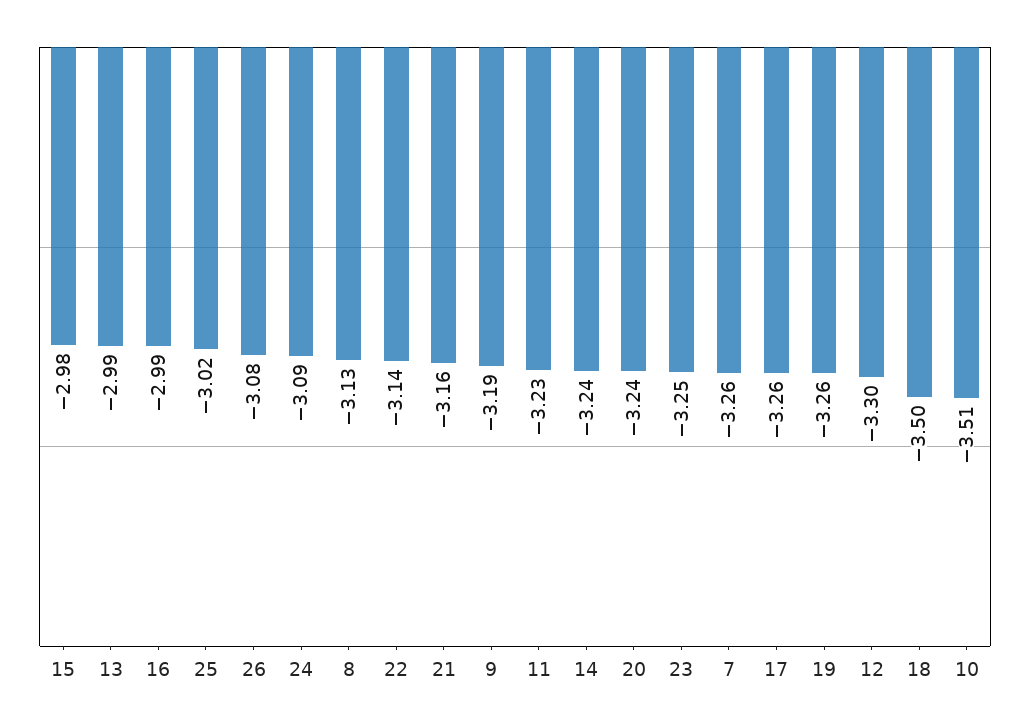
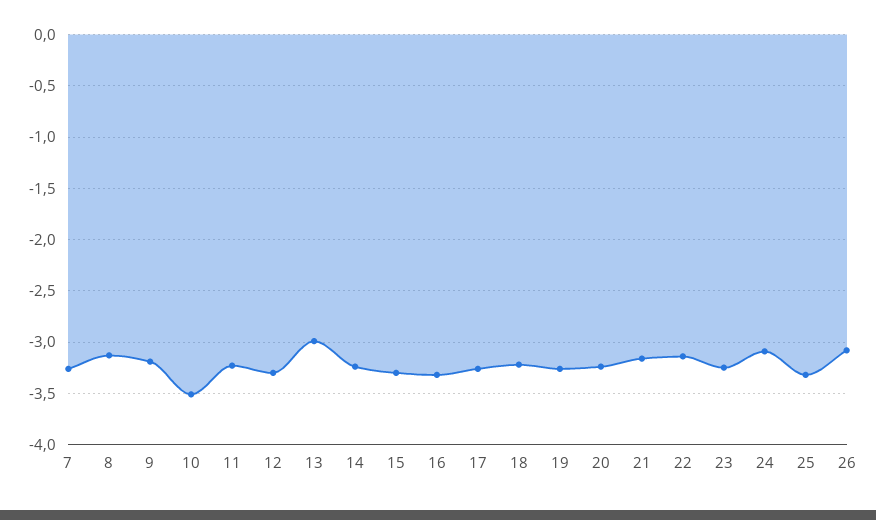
  {
-   "15": -2.98,
+   "15": -3.3,
    "13": -2.99,
-   "16": -2.99,
+   "16": -3.3,
-   "25": -3.02,
+   "25": -3.3,
    "26": -3.08,
    "24": -3.09,
    "8": -3.13,
    "22": -3.14,
    "21": -3.16,
    "9": -3.19,
    "11": -3.23,
    "14": -3.24,
    "20": -3.24,
    "23": -3.25,
    "7": -3.26,
    "17": -3.26,
    "19": -3.26,
    "12": -3.3,
-   "18": -3.5,
+   "18": -3.2,
    "10": -3.51
  }

